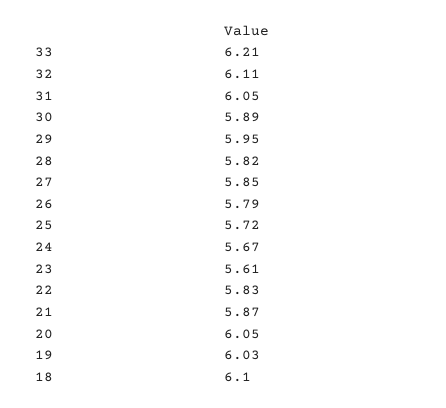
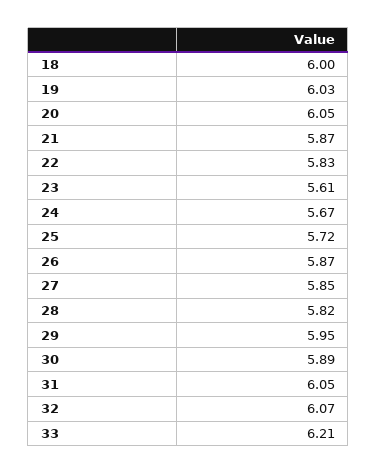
  {
    "33": 6.21,
-   "32": 6.11,
+   "32": 6.07,
    "31": 6.05,
    "30": 5.89,
    "29": 5.95,
    "28": 5.82,
    "27": 5.85,
-   "26": 5.79,
+   "26": 5.87,
    "25": 5.72,
    "24": 5.67,
    "23": 5.61,
    "22": 5.83,
    "21": 5.87,
    "20": 6.05,
    "19": 6.03,
-   "18": 6.1
+   "18": 6
  }

